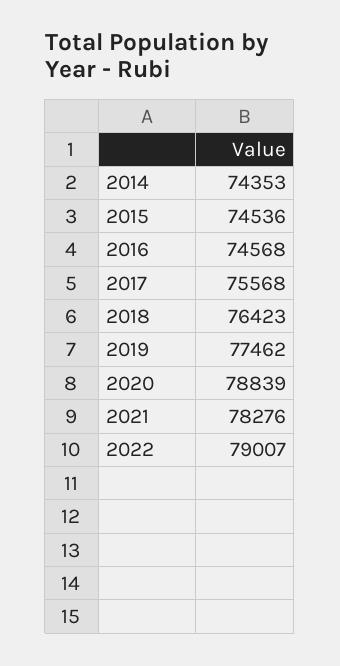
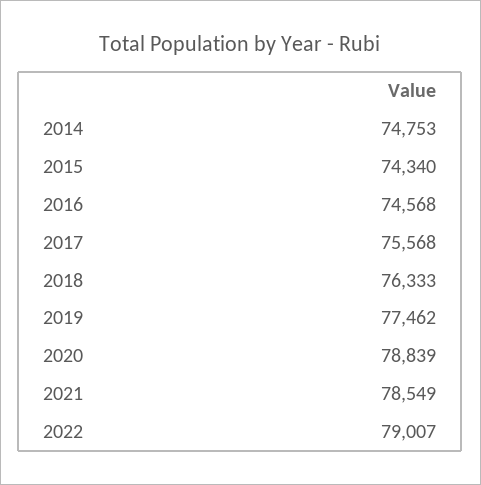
  {
-   "2014": 74353,
+   "2014": 74753,
-   "2015": 74536,
+   "2015": 74340,
    "2016": 74568,
    "2017": 75568,
-   "2018": 76423,
+   "2018": 76333,
    "2019": 77462,
    "2020": 78839,
-   "2021": 78276,
+   "2021": 78549,
    "2022": 79007
  }

